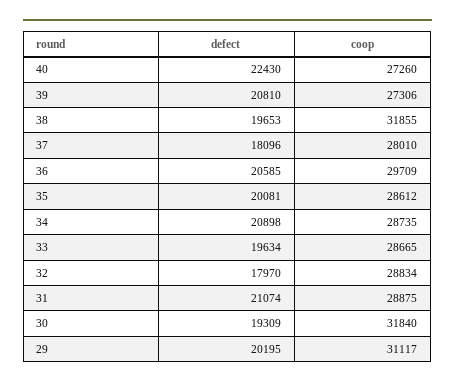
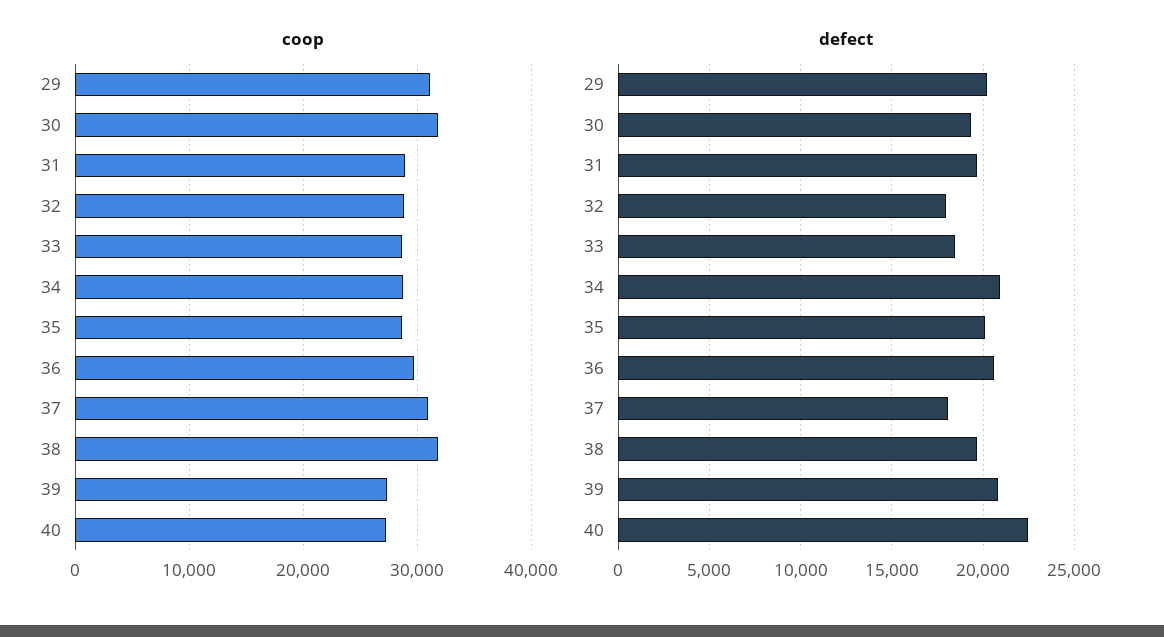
  {
    "defect": {
      "40": 22430,
      "39": 20810,
      "38": 19653,
      "37": 18096,
      "36": 20585,
      "35": 20081,
      "34": 20898,
-     "33": 19634,
+     "33": 18500,
      "32": 17970,
-     "31": 21074,
+     "31": 19500,
      "30": 19309,
      "29": 20195
    },
    "coop": {
      "40": 27260,
      "39": 27306,
      "38": 31855,
-     "37": 28010,
+     "37": 31000,
      "36": 29709,
      "35": 28612,
      "34": 28735,
      "33": 28665,
      "32": 28834,
      "31": 28875,
      "30": 31840,
      "29": 31117
    }
  }

